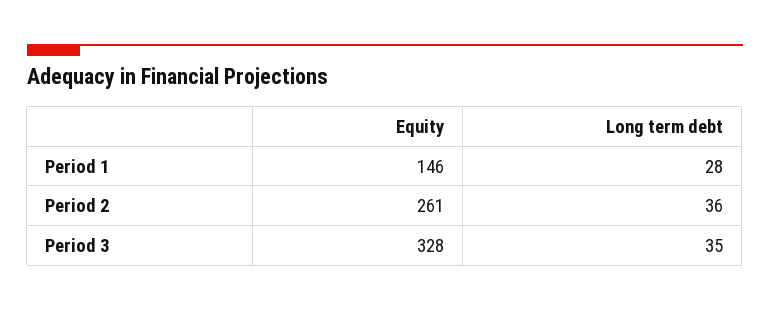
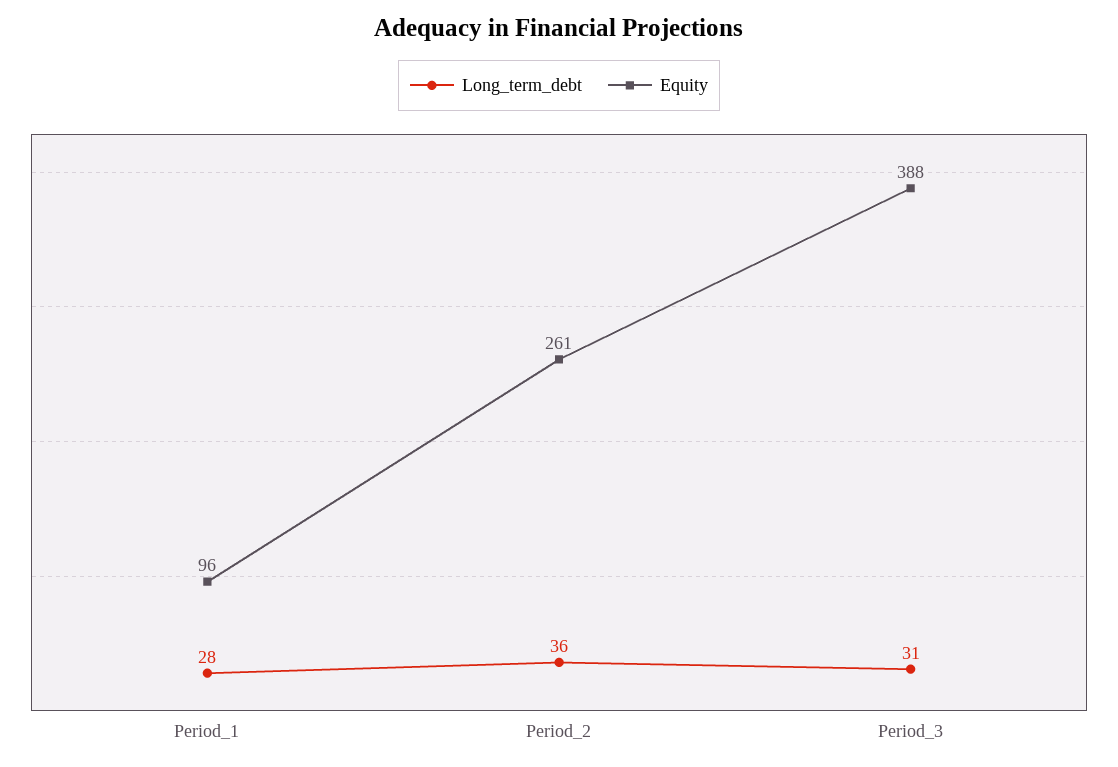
  {
    "Equity": {
-     "Period 1": 146,
+     "Period 1": 96,
      "Period 2": 261,
-     "Period 3": 328
+     "Period 3": 388
    },
    "Long term debt": {
      "Period 1": 28,
      "Period 2": 36,
-     "Period 3": 35
+     "Period 3": 31
    }
  }

